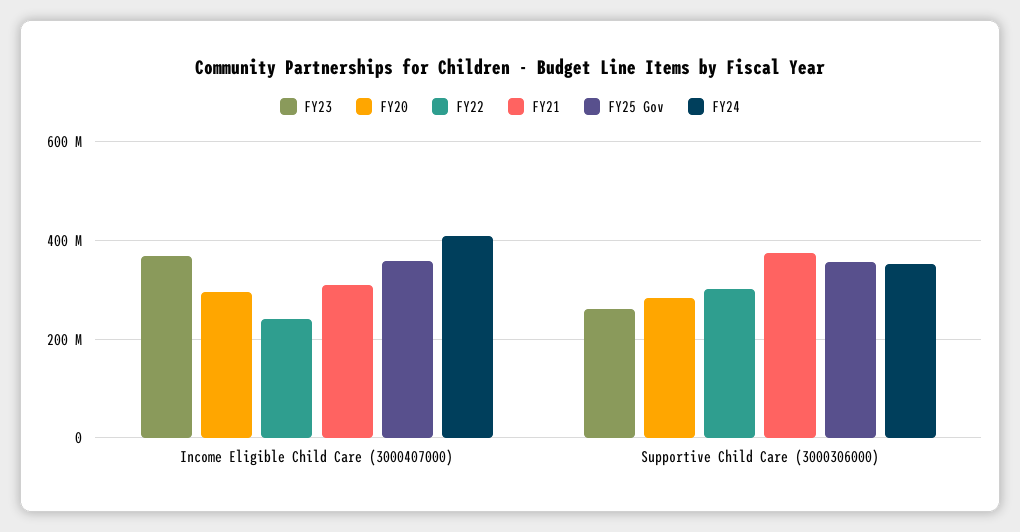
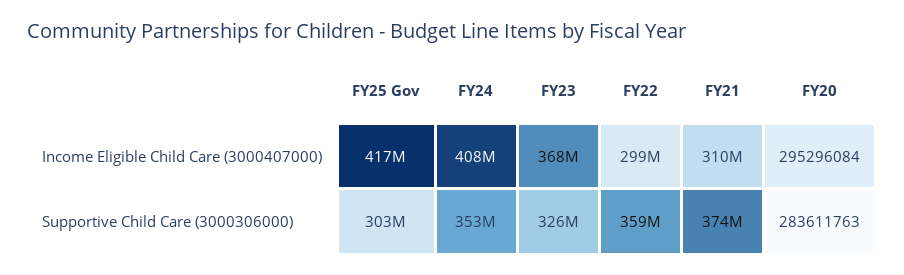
  {
    "FY23": {
      "Income Eligible Child Care (3000407000)": 368000000,
-     "Supportive Child Care (3000306000)": 260000000
+     "Supportive Child Care (3000306000)": 326000000
    },
    "FY20": {
      "Income Eligible Child Care (3000407000)": 295296084,
      "Supportive Child Care (3000306000)": 283611763
    },
    "FY22": {
-     "Income Eligible Child Care (3000407000)": 240000000,
+     "Income Eligible Child Care (3000407000)": 299000000,
-     "Supportive Child Care (3000306000)": 300000000
+     "Supportive Child Care (3000306000)": 359000000
    },
    "FY21": {
      "Income Eligible Child Care (3000407000)": 310000000,
      "Supportive Child Care (3000306000)": 374000000
    },
    "FY25 Gov": {
-     "Income Eligible Child Care (3000407000)": 360000000,
+     "Income Eligible Child Care (3000407000)": 417000000,
-     "Supportive Child Care (3000306000)": 360000000
+     "Supportive Child Care (3000306000)": 303000000
    },
    "FY24": {
      "Income Eligible Child Care (3000407000)": 408000000,
      "Supportive Child Care (3000306000)": 353000000
    }
  }

